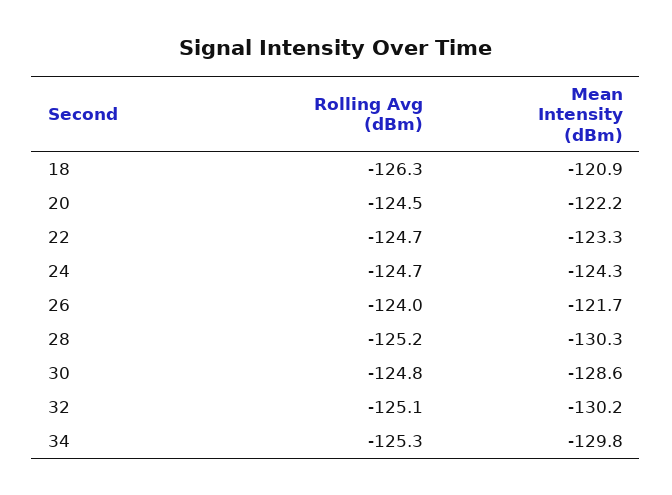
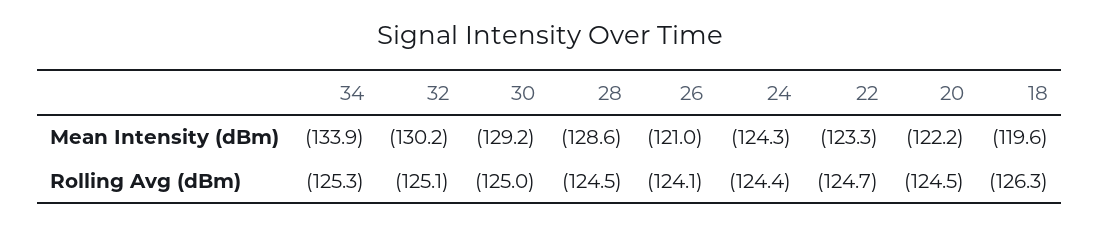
  {
    "Rolling Avg (dBm)": {
      "18": -126.3,
      "20": -124.5,
      "22": -124.7,
-     "24": -124.7,
+     "24": -124.4,
-     "26": -124,
+     "26": -124.1,
-     "28": -125.2,
+     "28": -124.5,
-     "30": -124.8,
+     "30": -125,
      "32": -125.1,
      "34": -125.3
    },
    "Mean Intensity (dBm)": {
-     "18": -120.9,
+     "18": -119.6,
      "20": -122.2,
      "22": -123.3,
      "24": -124.3,
-     "26": -121.7,
+     "26": -121,
-     "28": -130.3,
+     "28": -128.6,
-     "30": -128.6,
+     "30": -129.2,
      "32": -130.2,
-     "34": -129.8
+     "34": -133.9
    }
  }

